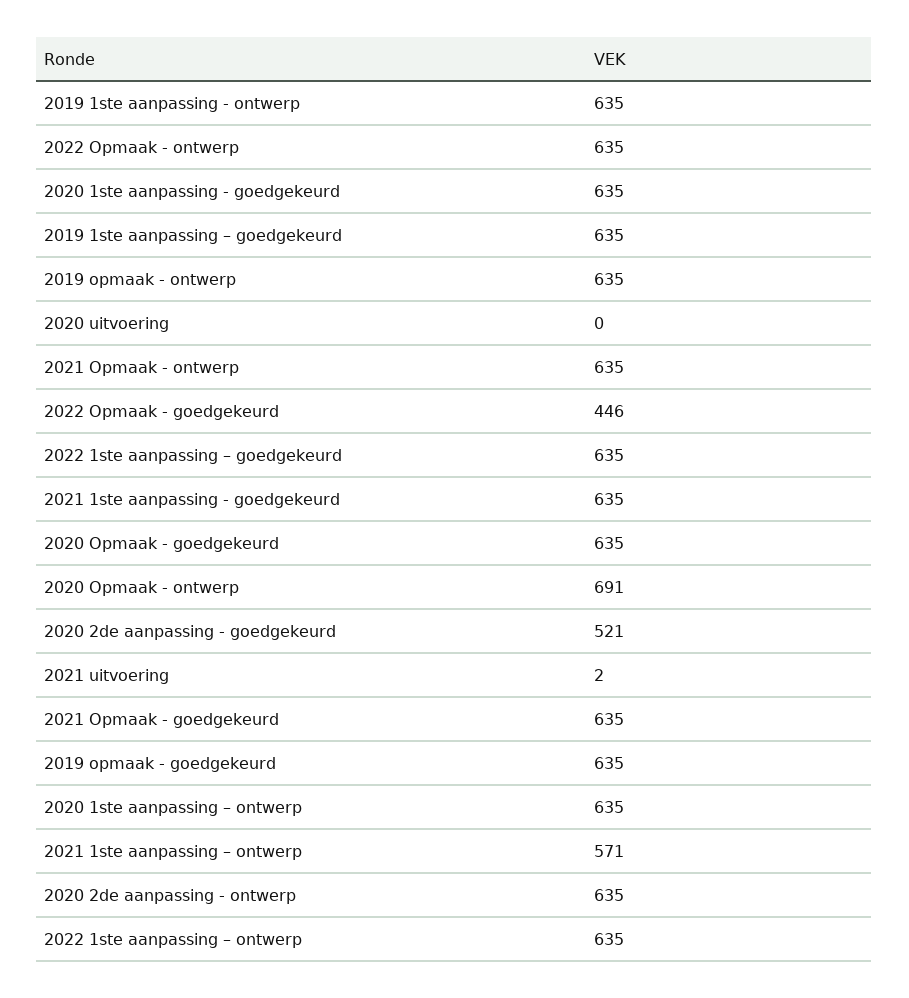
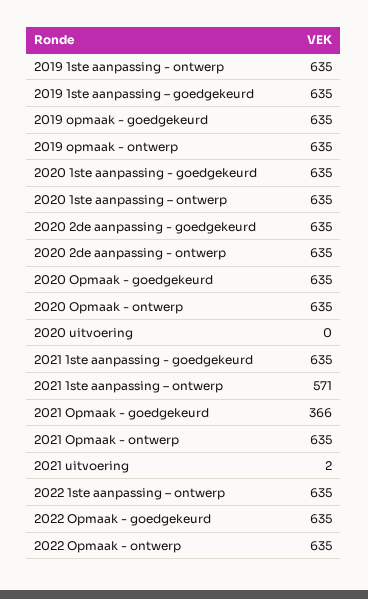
  {
    "2019 1ste aanpassing - ontwerp": 635,
    "2022 Opmaak - ontwerp": 635,
    "2020 1ste aanpassing - goedgekeurd": 635,
    "2019 1ste aanpassing – goedgekeurd": 635,
    "2019 opmaak - ontwerp": 635,
    "2020 uitvoering": 0,
    "2021 Opmaak - ontwerp": 635,
-   "2022 Opmaak - goedgekeurd": 446,
+   "2022 Opmaak - goedgekeurd": 635,
-   "2022 1ste aanpassing – goedgekeurd": 635,
    "2021 1ste aanpassing - goedgekeurd": 635,
    "2020 Opmaak - goedgekeurd": 635,
-   "2020 Opmaak - ontwerp": 691,
+   "2020 Opmaak - ontwerp": 635,
-   "2020 2de aanpassing - goedgekeurd": 521,
+   "2020 2de aanpassing - goedgekeurd": 635,
    "2021 uitvoering": 2,
-   "2021 Opmaak - goedgekeurd": 635,
+   "2021 Opmaak - goedgekeurd": 366,
    "2019 opmaak - goedgekeurd": 635,
    "2020 1ste aanpassing – ontwerp": 635,
    "2021 1ste aanpassing – ontwerp": 571,
    "2020 2de aanpassing - ontwerp": 635,
    "2022 1ste aanpassing – ontwerp": 635
  }

